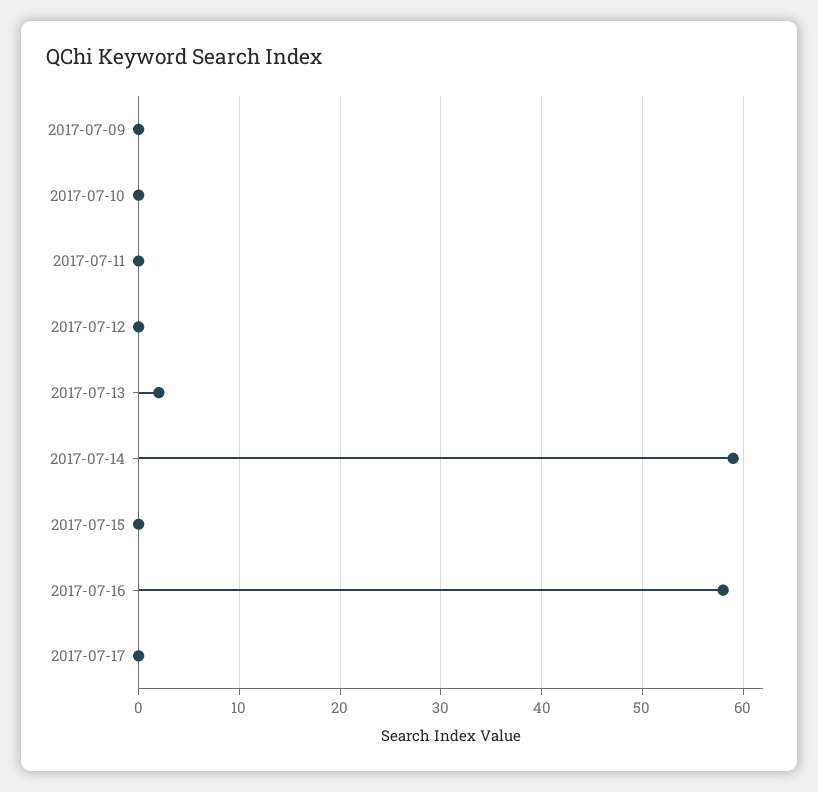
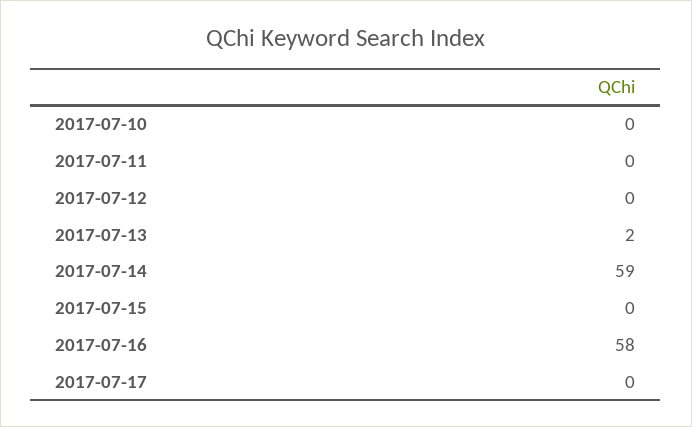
  {
-   "2017-07-09": 0,
    "2017-07-10": 0,
    "2017-07-11": 0,
    "2017-07-12": 0,
    "2017-07-13": 2,
    "2017-07-14": 59,
    "2017-07-15": 0,
    "2017-07-16": 58,
    "2017-07-17": 0
  }

